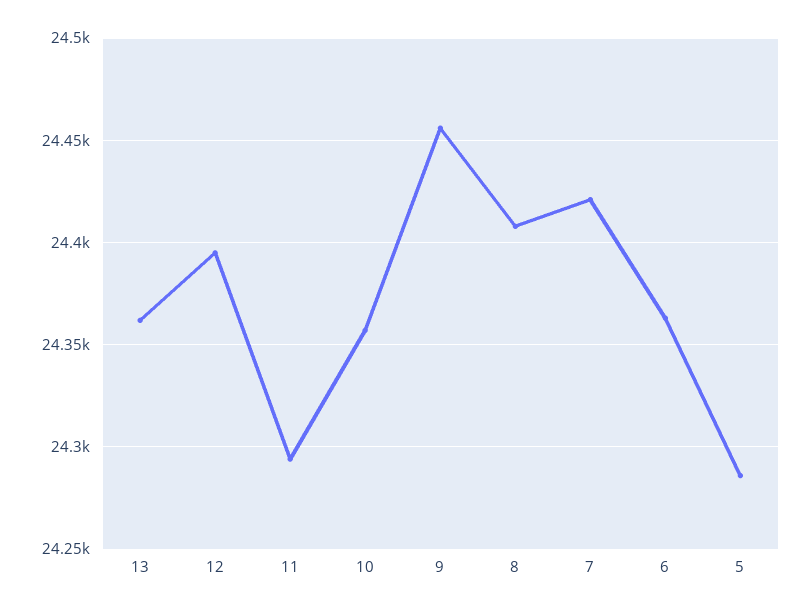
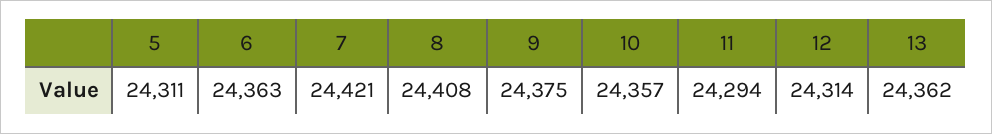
  {
    "13": 24362,
-   "12": 24395,
+   "12": 24314,
    "11": 24294,
    "10": 24357,
-   "9": 24455,
+   "9": 24375,
    "8": 24408,
    "7": 24421,
    "6": 24363,
-   "5": 24285
+   "5": 24311
  }

